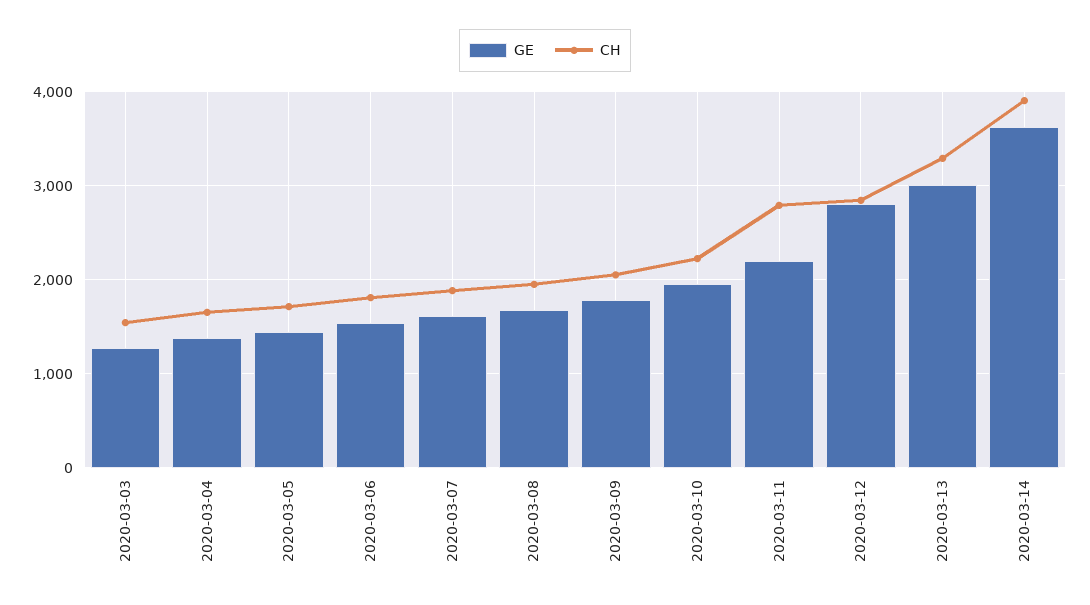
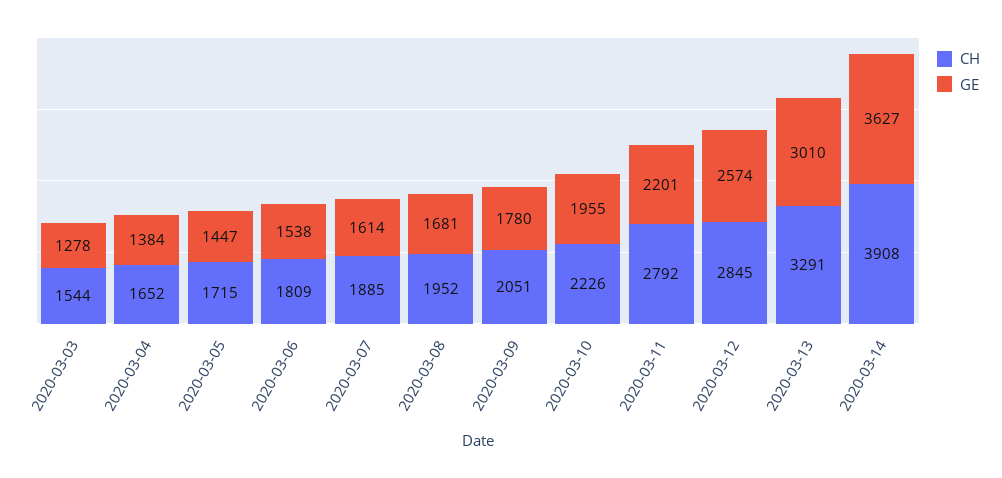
  {
    "GE": {
      "2020-03-03": 1278,
      "2020-03-04": 1384,
      "2020-03-05": 1447,
      "2020-03-06": 1538,
      "2020-03-07": 1614,
      "2020-03-08": 1681,
      "2020-03-09": 1780,
      "2020-03-10": 1955,
      "2020-03-11": 2201,
-     "2020-03-12": 2800,
+     "2020-03-12": 2574,
      "2020-03-13": 3010,
      "2020-03-14": 3627
    },
    "CH": {
      "2020-03-03": 1544,
      "2020-03-04": 1652,
      "2020-03-05": 1715,
      "2020-03-06": 1809,
      "2020-03-07": 1885,
      "2020-03-08": 1952,
      "2020-03-09": 2051,
      "2020-03-10": 2226,
      "2020-03-11": 2792,
      "2020-03-12": 2845,
      "2020-03-13": 3291,
      "2020-03-14": 3908
    }
  }

